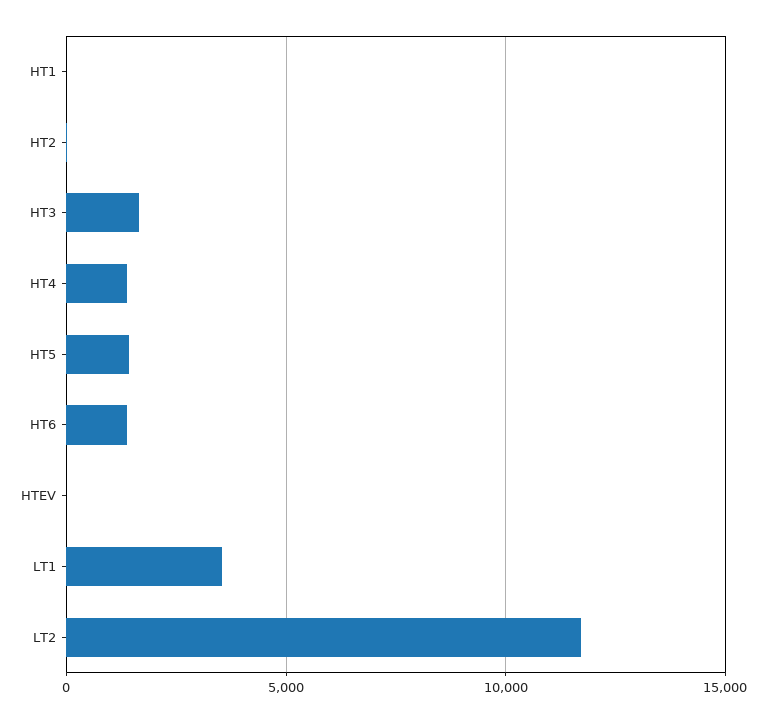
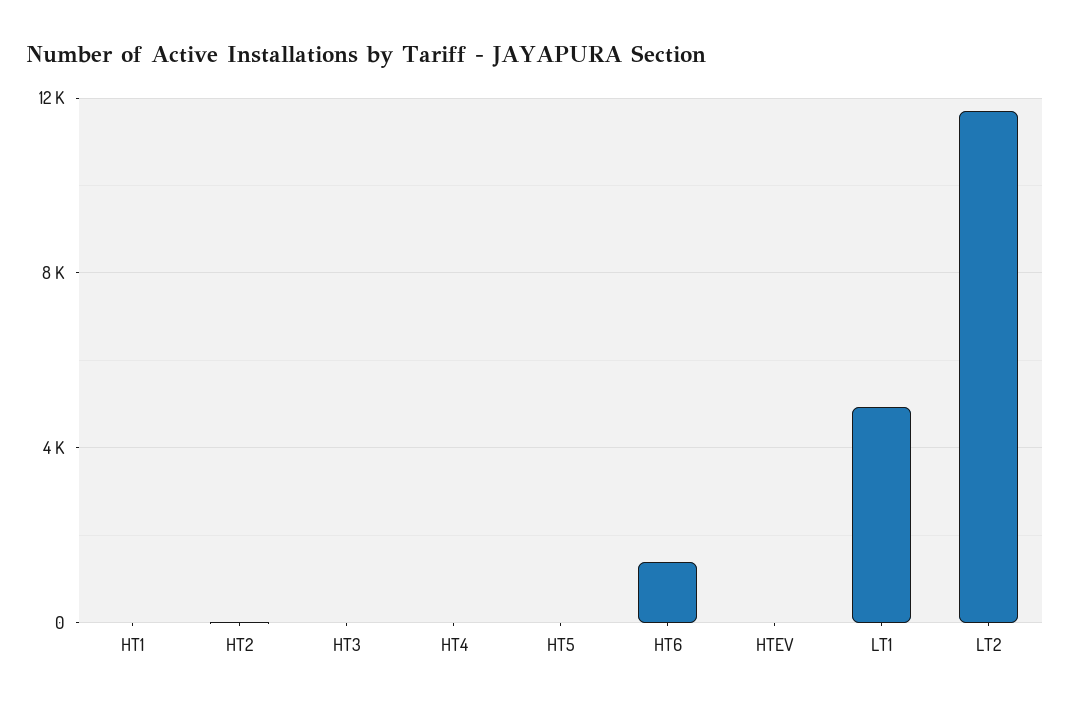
  {
    "HT1": 0,
    "HT2": 0,
-   "HT3": 1500,
+   "HT3": 0,
-   "HT4": 1500,
+   "HT4": 0,
-   "HT5": 1500,
+   "HT5": 0,
    "HT6": 1500,
    "HTEV": 0,
-   "LT1": 3500,
+   "LT1": 5000,
    "LT2": 11500
  }

